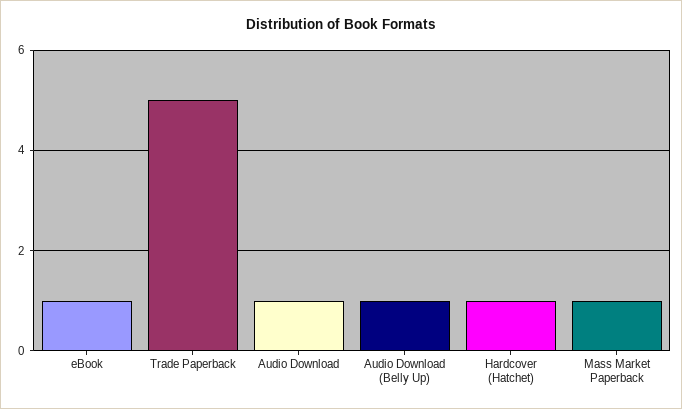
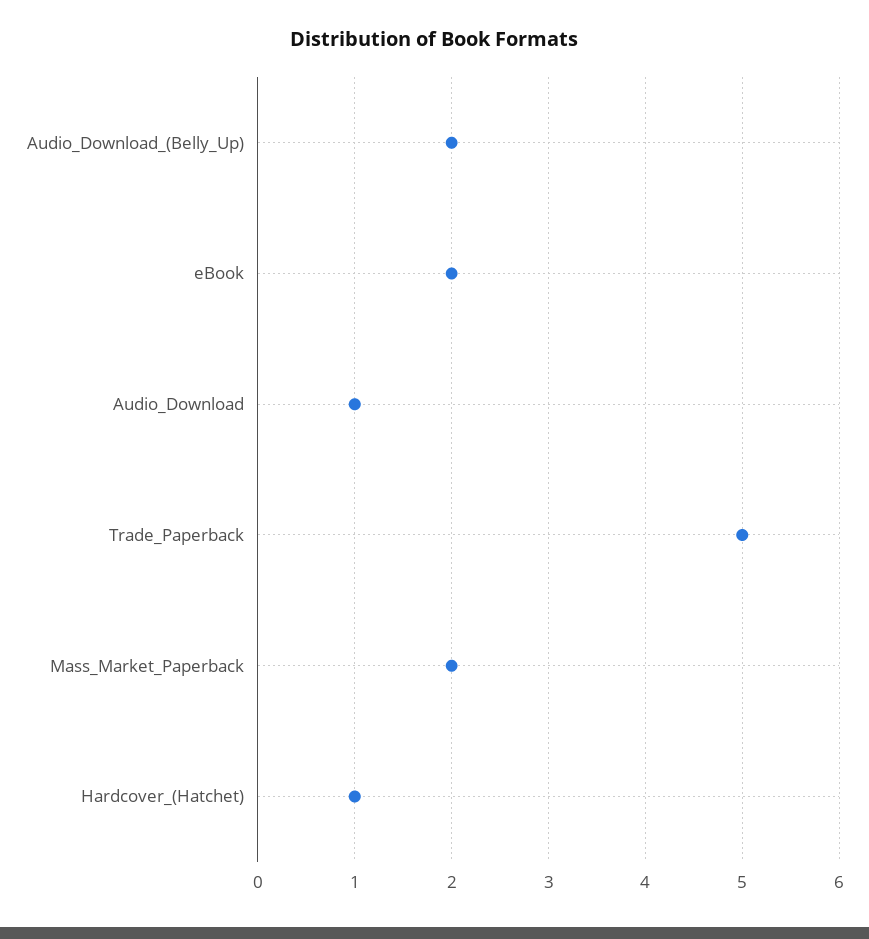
  {
-   "eBook": 1,
+   "eBook": 2,
    "Trade Paperback": 5,
    "Audio Download": 1,
-   "Audio Download (Belly Up)": 1,
+   "Audio Download (Belly Up)": 2,
    "Hardcover (Hatchet)": 1,
-   "Mass Market Paperback": 1
+   "Mass Market Paperback": 2
  }

